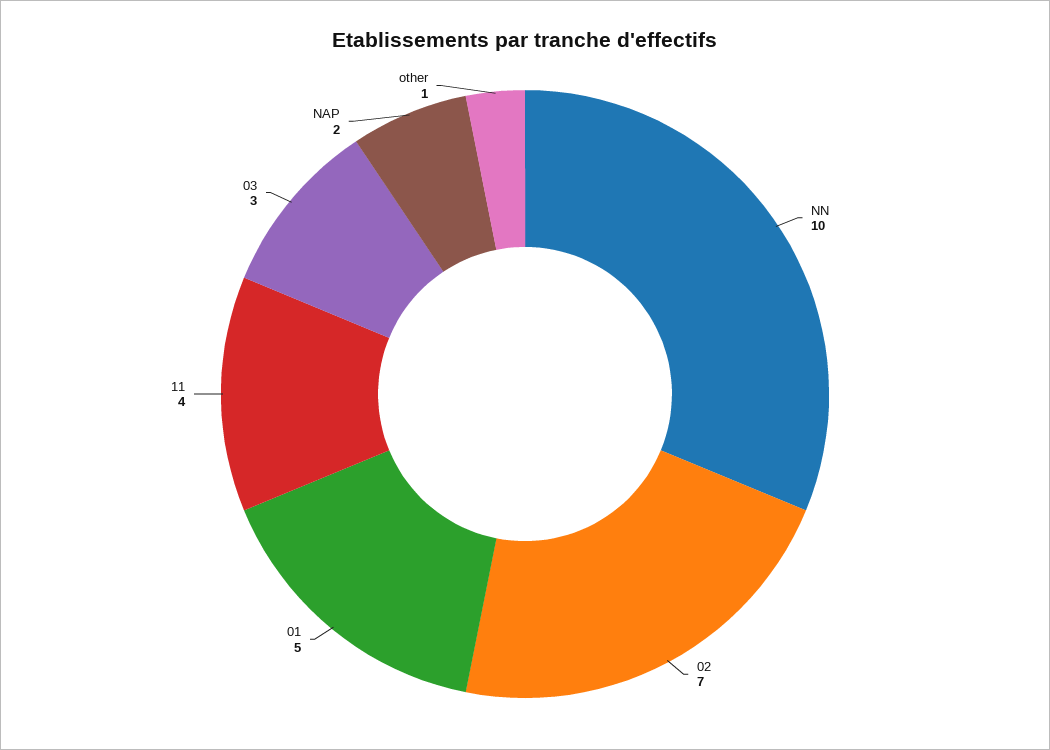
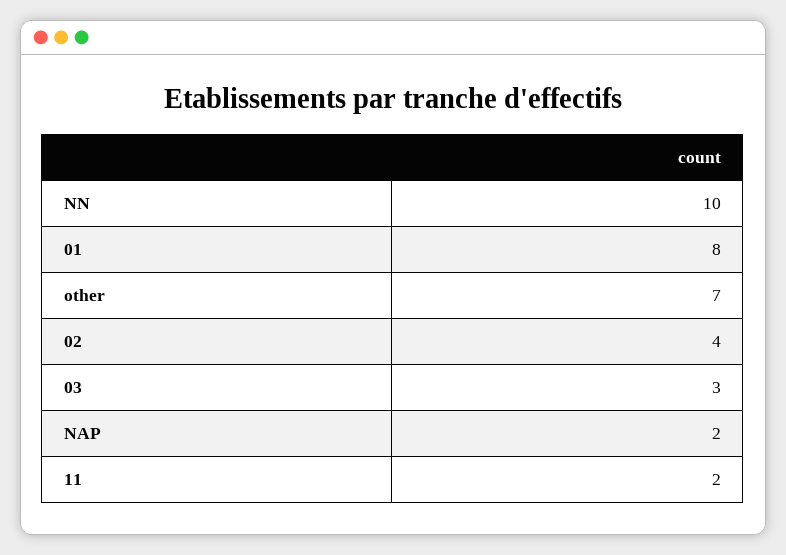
  {
    "NN": 10,
-   "02": 7,
+   "02": 4,
-   "01": 5,
+   "01": 8,
-   "11": 4,
+   "11": 2,
    "03": 3,
    "NAP": 2,
-   "other": 1
+   "other": 7
  }

